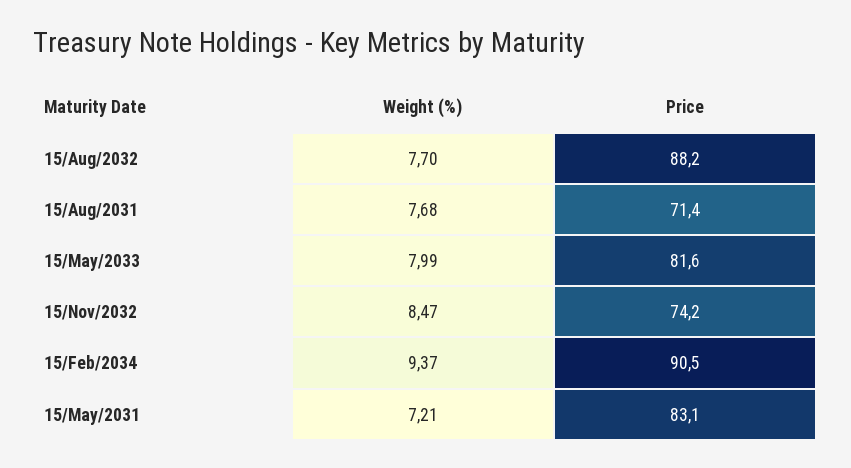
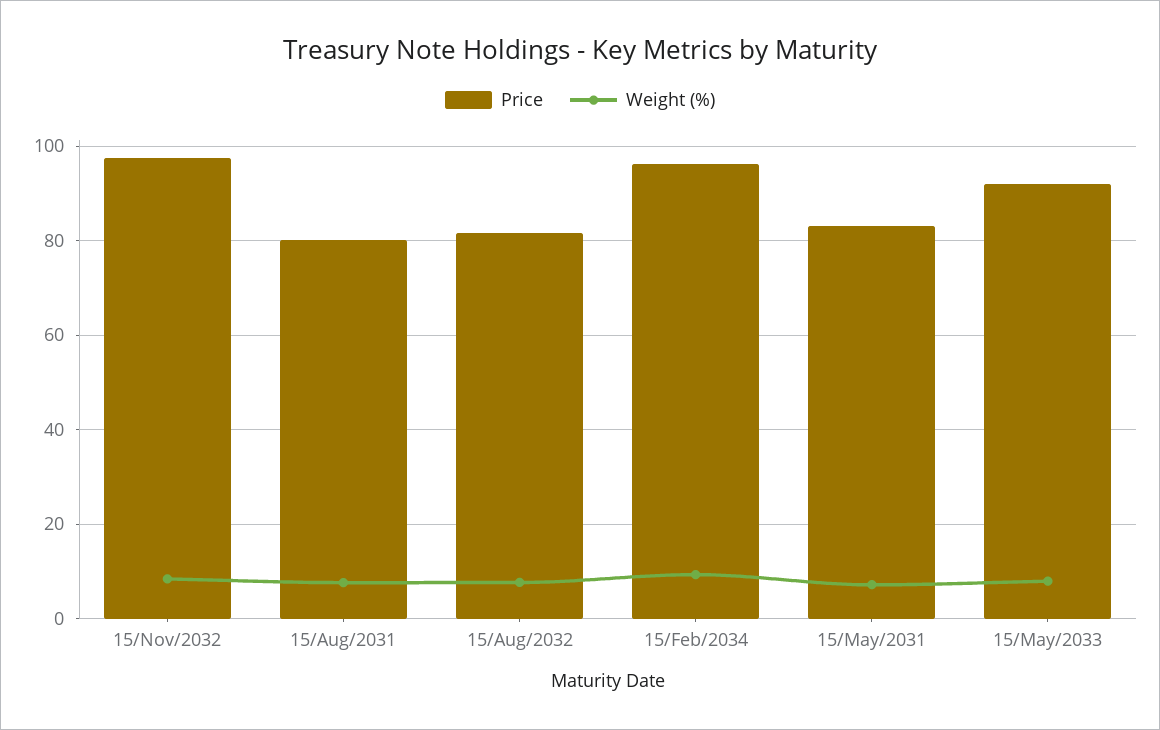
  {
    "Weight (%)": {
      "15/Aug/2032": 7.7,
      "15/Aug/2031": 7.68,
      "15/May/2033": 7.99,
      "15/Nov/2032": 8.47,
      "15/Feb/2034": 9.37,
      "15/May/2031": 7.21
    },
    "Price": {
-     "15/Aug/2032": 88.2,
+     "15/Aug/2032": 82,
-     "15/Aug/2031": 71.4,
+     "15/Aug/2031": 80,
-     "15/May/2033": 81.6,
+     "15/May/2033": 92,
-     "15/Nov/2032": 74.2,
+     "15/Nov/2032": 98,
-     "15/Feb/2034": 90.5,
+     "15/Feb/2034": 96,
      "15/May/2031": 83.1
    }
  }

